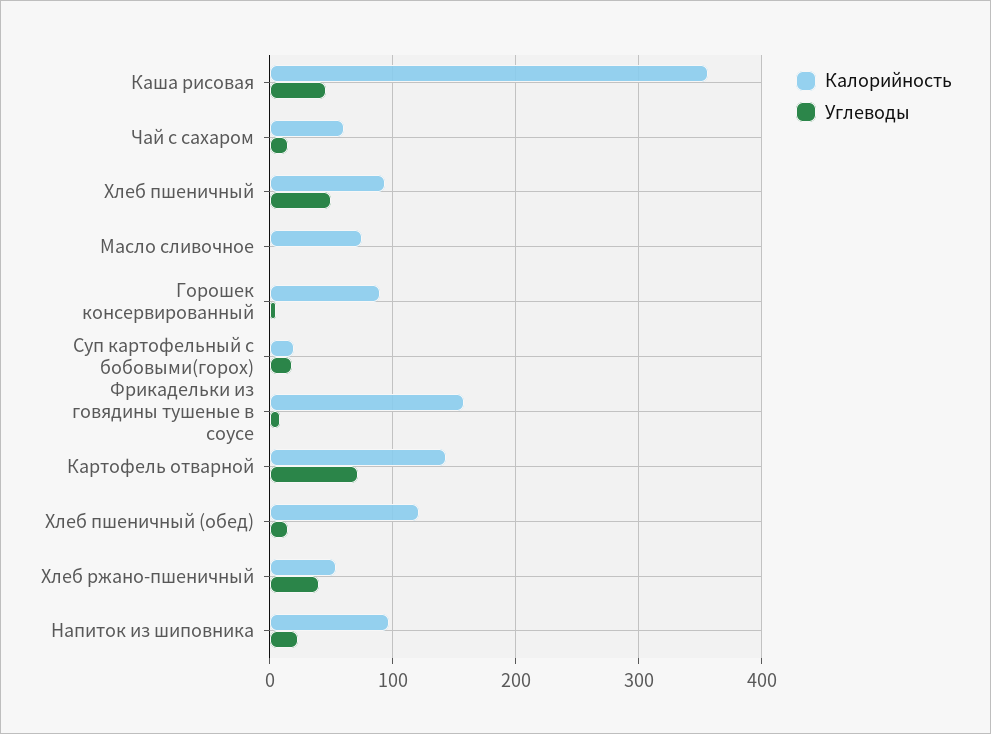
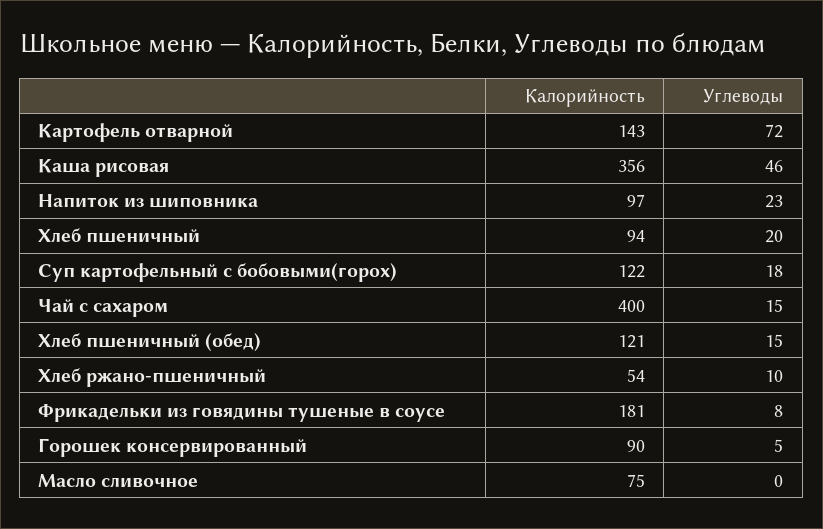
  {
    "Калорийность": {
      "Каша рисовая": 356,
-     "Чай с сахаром": 60,
+     "Чай с сахаром": 400,
      "Хлеб пшеничный": 94,
      "Масло сливочное": 75,
      "Горошек консервированный": 90,
-     "Суп картофельный с бобовыми(горох)": 20,
+     "Суп картофельный с бобовыми(горох)": 122,
-     "Фрикадельки из говядины тушеные в соусе": 160,
+     "Фрикадельки из говядины тушеные в соусе": 181,
      "Картофель отварной": 143,
      "Хлеб пшеничный (обед)": 121,
      "Хлеб ржано-пшеничный": 54,
      "Напиток из шиповника": 97
    },
    "Углеводы": {
      "Каша рисовая": 46,
      "Чай с сахаром": 15,
-     "Хлеб пшеничный": 50,
+     "Хлеб пшеничный": 20,
      "Масло сливочное": 0,
      "Горошек консервированный": 5,
      "Суп картофельный с бобовыми(горох)": 18,
      "Фрикадельки из говядины тушеные в соусе": 8,
      "Картофель отварной": 72,
      "Хлеб пшеничный (обед)": 15,
-     "Хлеб ржано-пшеничный": 40,
+     "Хлеб ржано-пшеничный": 10,
      "Напиток из шиповника": 23
    }
  }

